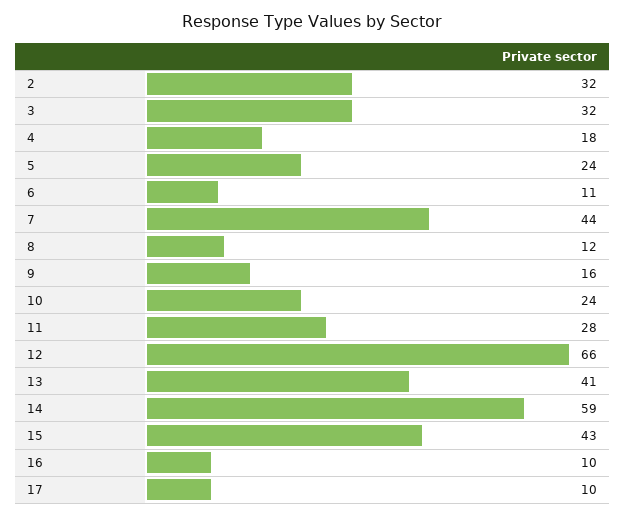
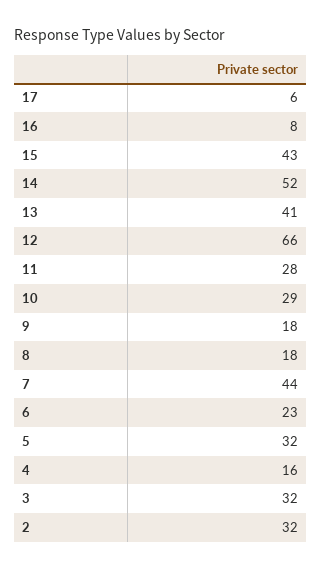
  {
    "2": 32,
    "3": 32,
-   "4": 18,
+   "4": 16,
-   "5": 24,
+   "5": 32,
-   "6": 11,
+   "6": 23,
    "7": 44,
-   "8": 12,
+   "8": 18,
-   "9": 16,
+   "9": 18,
-   "10": 24,
+   "10": 29,
    "11": 28,
    "12": 66,
    "13": 41,
-   "14": 59,
+   "14": 52,
    "15": 43,
-   "16": 10,
+   "16": 8,
-   "17": 10
+   "17": 6
  }

